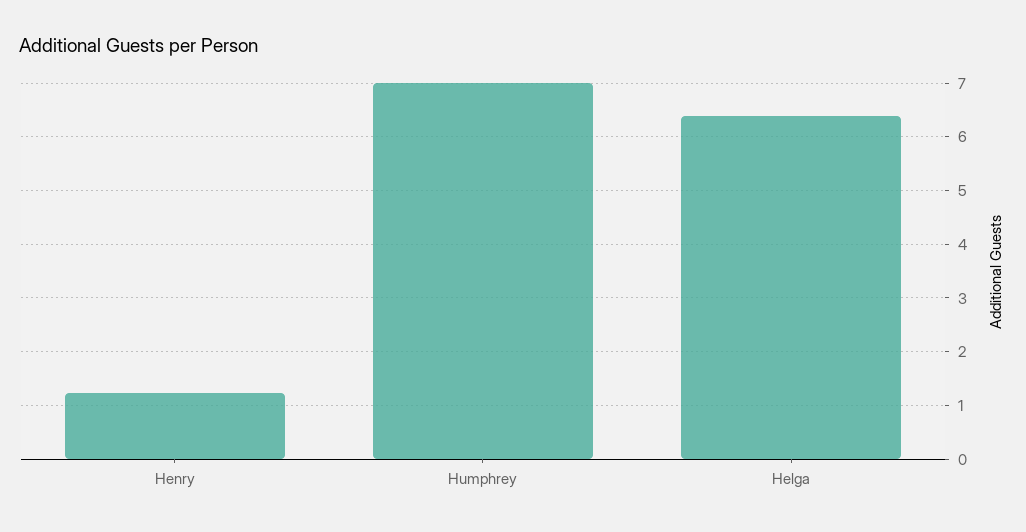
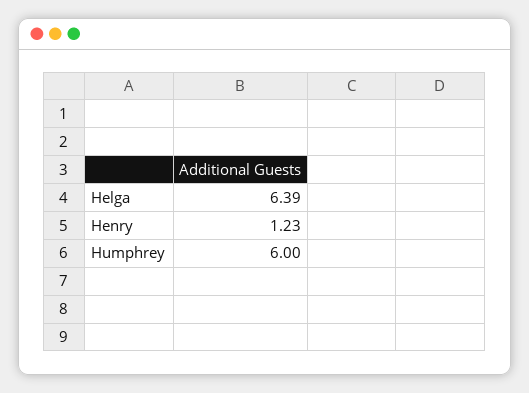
  {
    "Henry": 1.23,
-   "Humphrey": 7,
+   "Humphrey": 6,
    "Helga": 6.39
  }

